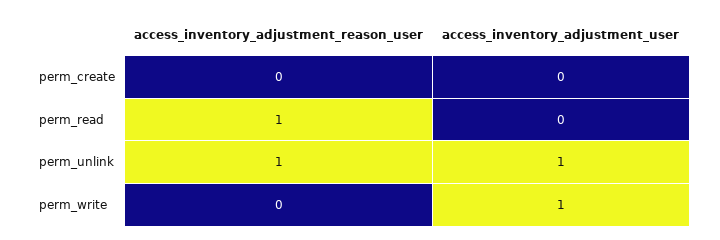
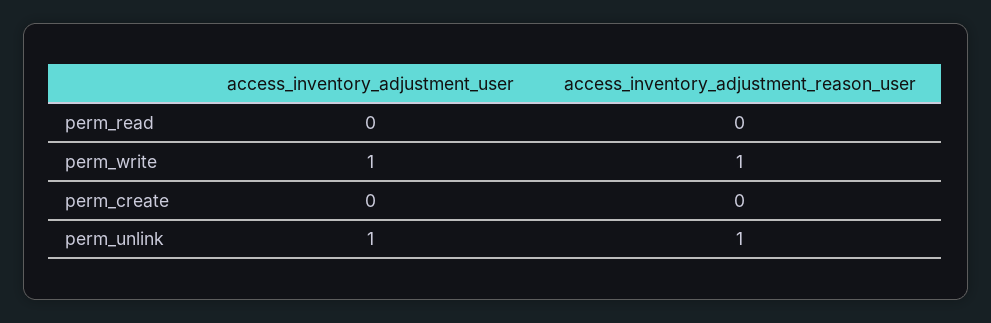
  {
    "access_inventory_adjustment_reason_user": {
      "perm_create": 0,
-     "perm_read": 1,
+     "perm_read": 0,
      "perm_unlink": 1,
-     "perm_write": 0
+     "perm_write": 1
    },
    "access_inventory_adjustment_user": {
      "perm_create": 0,
      "perm_read": 0,
      "perm_unlink": 1,
      "perm_write": 1
    }
  }

